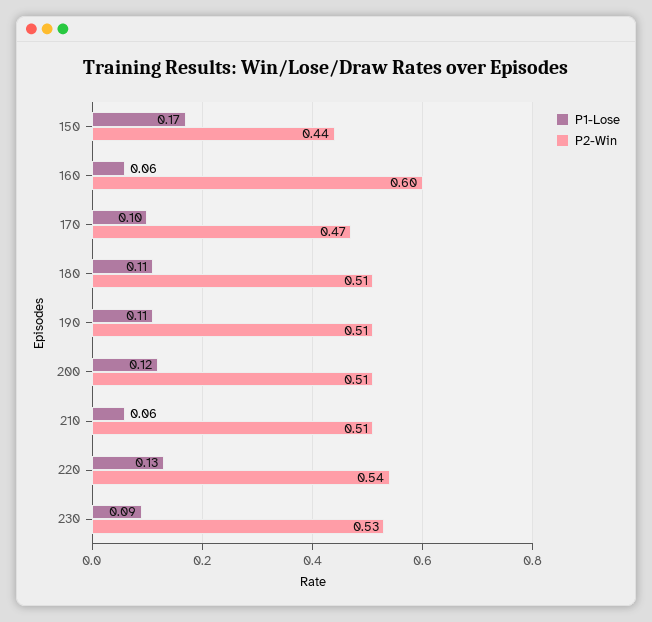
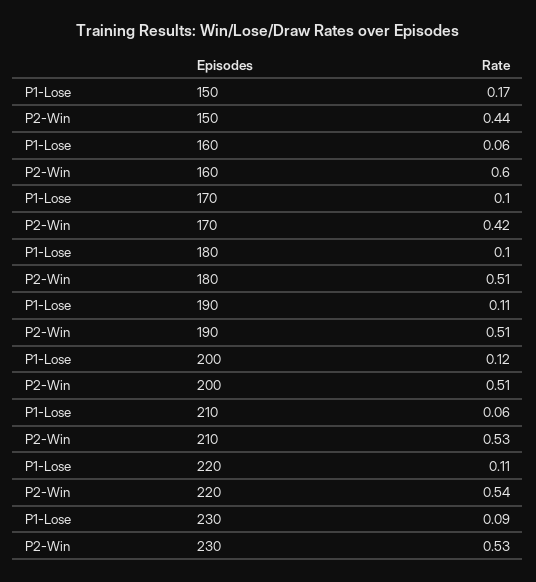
  {
    "P1-Lose": {
      "150": 0.17,
      "160": 0.06,
      "170": 0.1,
-     "180": 0.11,
+     "180": 0.1,
      "190": 0.11,
      "200": 0.12,
      "210": 0.06,
-     "220": 0.13,
+     "220": 0.11,
      "230": 0.09
    },
    "P2-Win": {
      "150": 0.44,
      "160": 0.6,
-     "170": 0.47,
+     "170": 0.42,
      "180": 0.51,
      "190": 0.51,
      "200": 0.51,
-     "210": 0.51,
+     "210": 0.53,
      "220": 0.54,
      "230": 0.53
    }
  }

